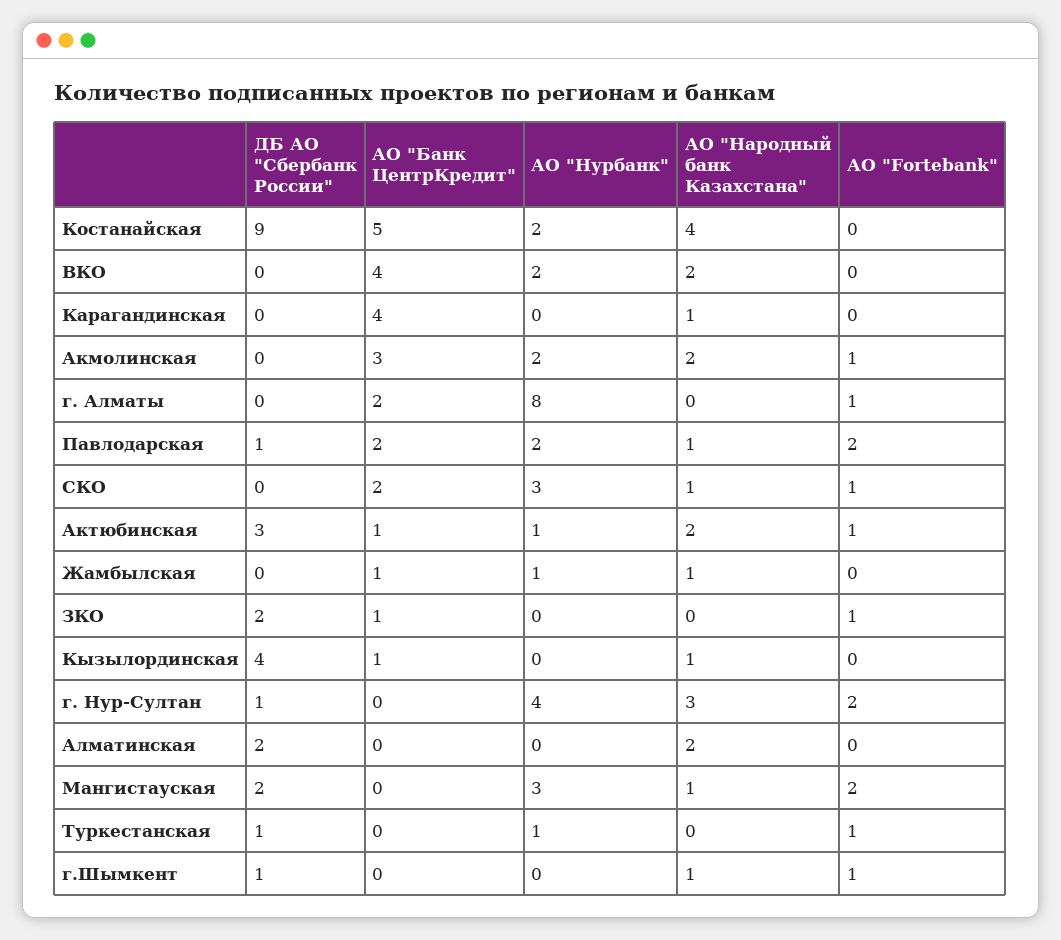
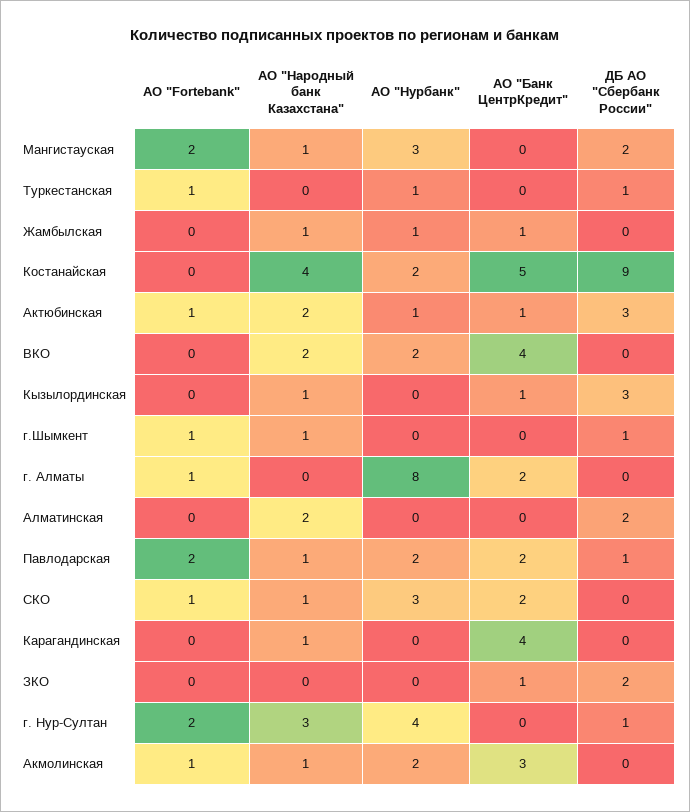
  {
    "ДБ АО \"Сбербанк России\"": {
      "Костанайская": 9,
      "ВКО": 0,
      "Карагандинская": 0,
      "Акмолинская": 0,
      "г. Алматы": 0,
      "Павлодарская": 1,
      "СКО": 0,
      "Актюбинская": 3,
      "Жамбылская": 0,
      "ЗКО": 2,
-     "Кызылординская": 4,
+     "Кызылординская": 3,
      "г. Нур-Султан": 1,
      "Алматинская": 2,
      "Мангистауская": 2,
      "Туркестанская": 1,
      "г.Шымкент": 1
    },
    "АО \"Банк ЦентрКредит\"": {
      "Костанайская": 5,
      "ВКО": 4,
      "Карагандинская": 4,
      "Акмолинская": 3,
      "г. Алматы": 2,
      "Павлодарская": 2,
      "СКО": 2,
      "Актюбинская": 1,
      "Жамбылская": 1,
      "ЗКО": 1,
      "Кызылординская": 1,
      "г. Нур-Султан": 0,
      "Алматинская": 0,
      "Мангистауская": 0,
      "Туркестанская": 0,
      "г.Шымкент": 0
    },
    "АО \"Нурбанк\"": {
      "Костанайская": 2,
      "ВКО": 2,
      "Карагандинская": 0,
      "Акмолинская": 2,
      "г. Алматы": 8,
      "Павлодарская": 2,
      "СКО": 3,
      "Актюбинская": 1,
      "Жамбылская": 1,
      "ЗКО": 0,
      "Кызылординская": 0,
      "г. Нур-Султан": 4,
      "Алматинская": 0,
      "Мангистауская": 3,
      "Туркестанская": 1,
      "г.Шымкент": 0
    },
    "АО \"Народный банк Казахстана\"": {
      "Костанайская": 4,
      "ВКО": 2,
      "Карагандинская": 1,
-     "Акмолинская": 2,
+     "Акмолинская": 1,
      "г. Алматы": 0,
      "Павлодарская": 1,
      "СКО": 1,
      "Актюбинская": 2,
      "Жамбылская": 1,
      "ЗКО": 0,
      "Кызылординская": 1,
      "г. Нур-Султан": 3,
      "Алматинская": 2,
      "Мангистауская": 1,
      "Туркестанская": 0,
      "г.Шымкент": 1
    },
    "АО \"Fortebank\"": {
      "Костанайская": 0,
      "ВКО": 0,
      "Карагандинская": 0,
      "Акмолинская": 1,
      "г. Алматы": 1,
      "Павлодарская": 2,
      "СКО": 1,
      "Актюбинская": 1,
      "Жамбылская": 0,
-     "ЗКО": 1,
+     "ЗКО": 0,
      "Кызылординская": 0,
      "г. Нур-Султан": 2,
      "Алматинская": 0,
      "Мангистауская": 2,
      "Туркестанская": 1,
      "г.Шымкент": 1
    }
  }

